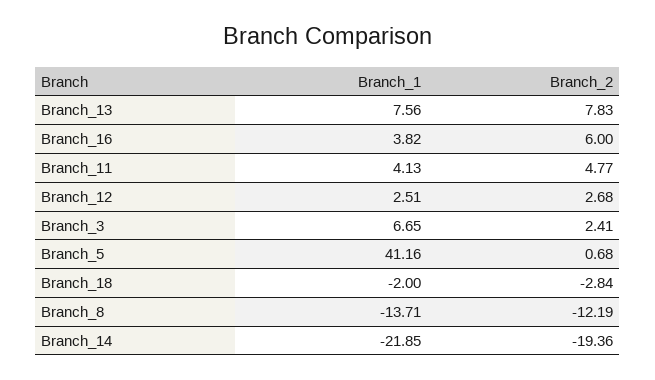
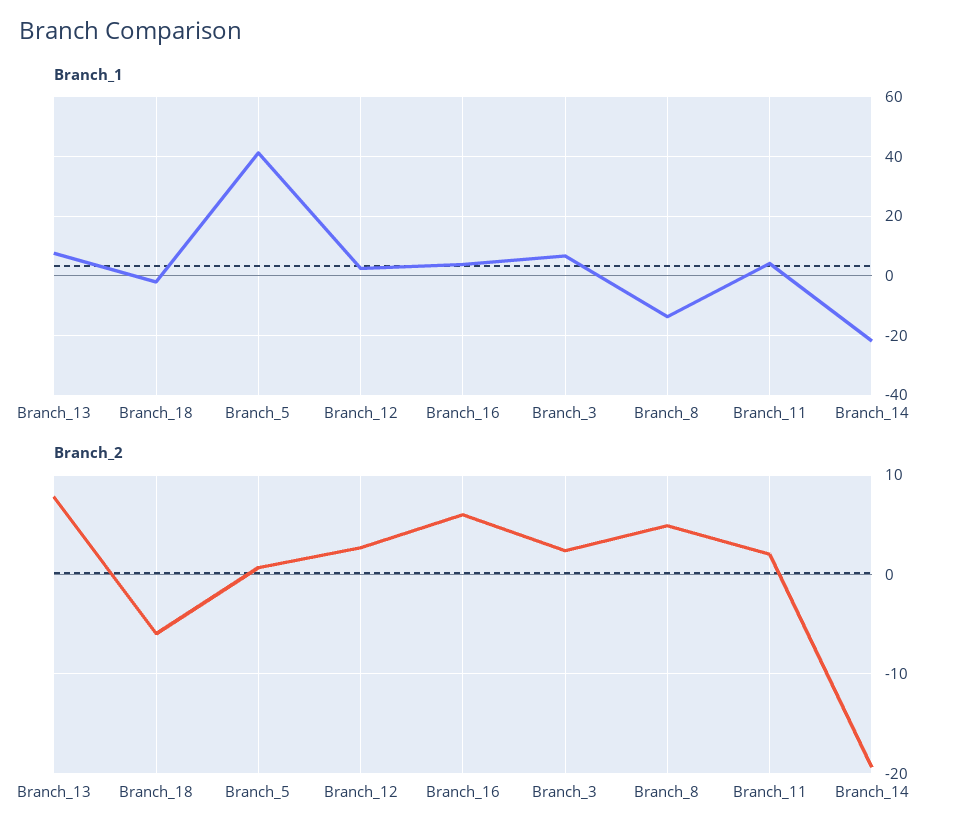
  {
    "Branch_1": {
      "Branch_13": 7.56,
      "Branch_16": 3.82,
      "Branch_11": 4.13,
      "Branch_12": 2.51,
      "Branch_3": 6.65,
      "Branch_5": 41.16,
      "Branch_18": -2,
      "Branch_8": -13.71,
      "Branch_14": -21.85
    },
    "Branch_2": {
      "Branch_13": 7.83,
      "Branch_16": 6,
-     "Branch_11": 4.77,
+     "Branch_11": 2,
      "Branch_12": 2.68,
      "Branch_3": 2.41,
      "Branch_5": 0.68,
-     "Branch_18": -2.84,
+     "Branch_18": -6,
-     "Branch_8": -12.19,
+     "Branch_8": 5,
      "Branch_14": -19.36
    }
  }

